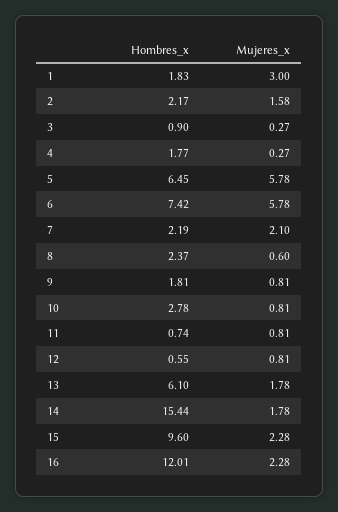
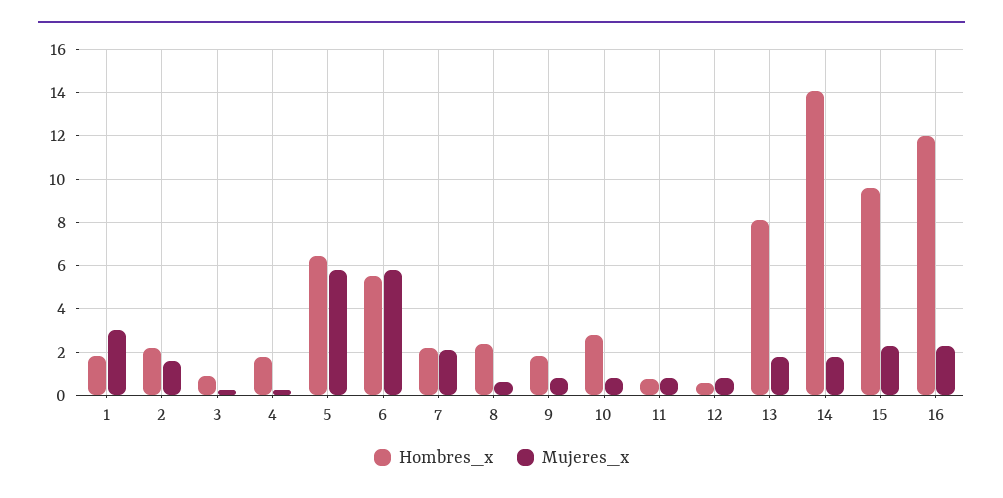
  {
    "Hombres_x": {
      "1": 1.83,
      "2": 2.17,
      "3": 0.9,
      "4": 1.77,
      "5": 6.45,
-     "6": 7.42,
+     "6": 5.5,
      "7": 2.19,
      "8": 2.37,
      "9": 1.81,
      "10": 2.78,
      "11": 0.74,
      "12": 0.55,
-     "13": 6.1,
+     "13": 8,
-     "14": 15.44,
+     "14": 14,
      "15": 9.6,
      "16": 12.01
    },
    "Mujeres_x": {
      "1": 3,
      "2": 1.58,
      "3": 0.27,
      "4": 0.27,
      "5": 5.78,
      "6": 5.78,
      "7": 2.1,
      "8": 0.6,
      "9": 0.81,
      "10": 0.81,
      "11": 0.81,
      "12": 0.81,
      "13": 1.78,
      "14": 1.78,
      "15": 2.28,
      "16": 2.28
    }
  }

